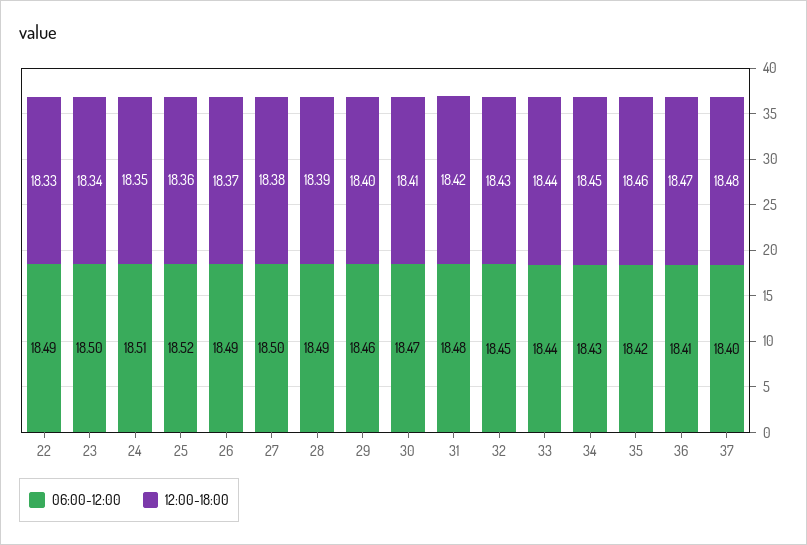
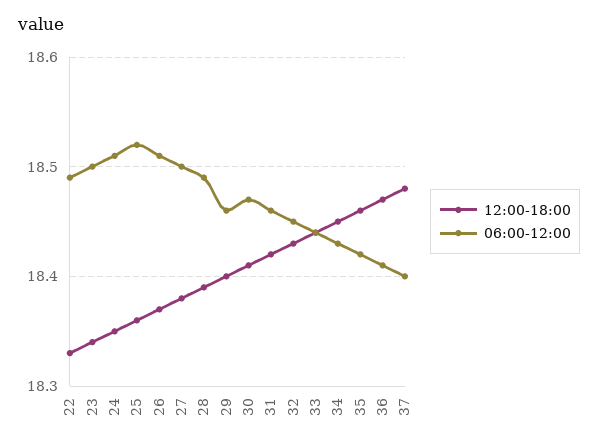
  {
    "06:00-12:00": {
      "22": 18.49,
      "23": 18.5,
      "24": 18.51,
      "25": 18.52,
-     "26": 18.49,
+     "26": 18.51,
      "27": 18.5,
      "28": 18.49,
      "29": 18.46,
      "30": 18.47,
-     "31": 18.48,
+     "31": 18.46,
      "32": 18.45,
      "33": 18.44,
      "34": 18.43,
      "35": 18.42,
      "36": 18.41,
      "37": 18.4
    },
    "12:00-18:00": {
      "22": 18.33,
      "23": 18.34,
      "24": 18.35,
      "25": 18.36,
      "26": 18.37,
      "27": 18.38,
      "28": 18.39,
      "29": 18.4,
      "30": 18.41,
      "31": 18.42,
      "32": 18.43,
      "33": 18.44,
      "34": 18.45,
      "35": 18.46,
      "36": 18.47,
      "37": 18.48
    }
  }

